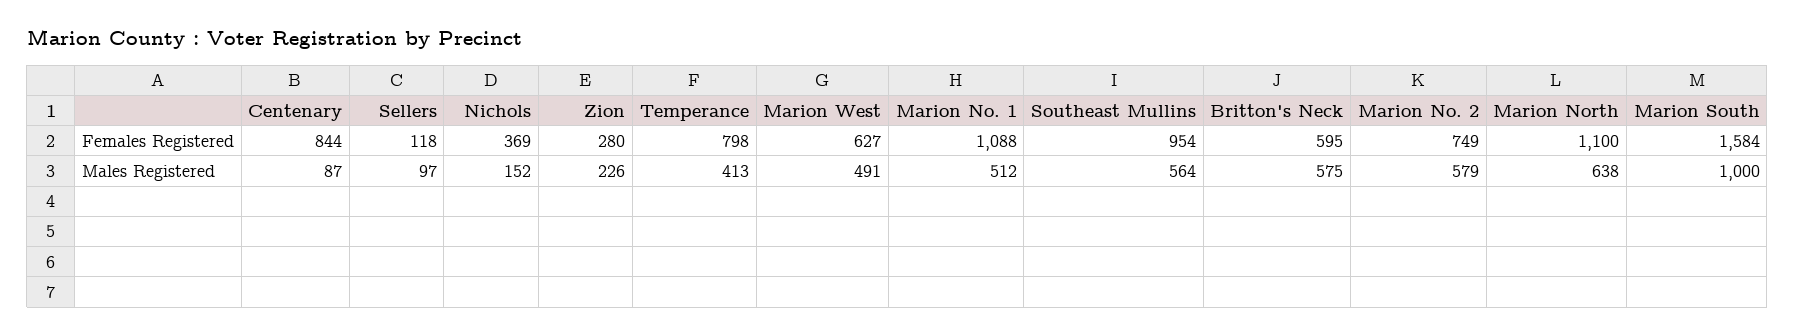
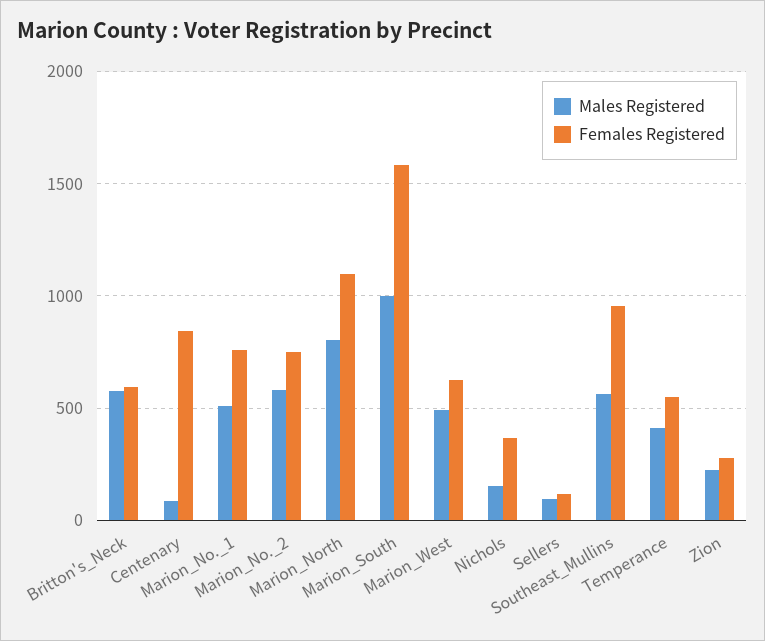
  {
    "Females Registered": {
      "Centenary": 844,
      "Sellers": 118,
      "Nichols": 369,
      "Zion": 280,
-     "Temperance": 798,
+     "Temperance": 550,
      "Marion West": 627,
-     "Marion No. 1": 1088,
+     "Marion No. 1": 750,
      "Southeast Mullins": 954,
      "Britton's Neck": 595,
      "Marion No. 2": 749,
      "Marion North": 1100,
      "Marion South": 1584
    },
    "Males Registered": {
      "Centenary": 87,
      "Sellers": 97,
      "Nichols": 152,
      "Zion": 226,
      "Temperance": 413,
      "Marion West": 491,
      "Marion No. 1": 512,
      "Southeast Mullins": 564,
      "Britton's Neck": 575,
      "Marion No. 2": 579,
-     "Marion North": 638,
+     "Marion North": 800,
      "Marion South": 1000
    }
  }

